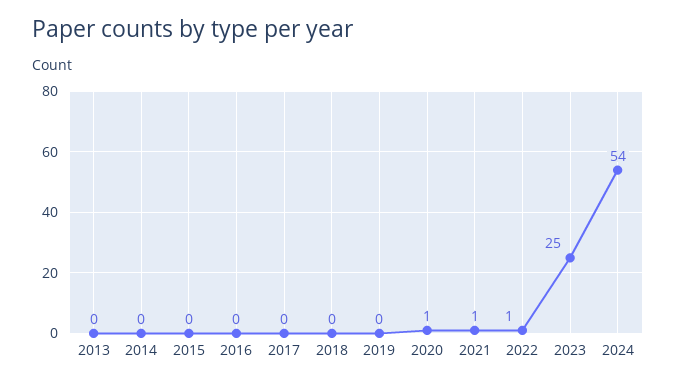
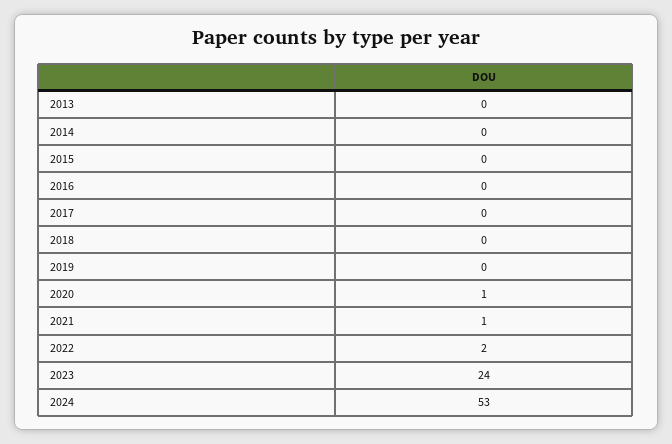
  {
    "2013": 0,
    "2014": 0,
    "2015": 0,
    "2016": 0,
    "2017": 0,
    "2018": 0,
    "2019": 0,
    "2020": 1,
    "2021": 1,
-   "2022": 1,
+   "2022": 2,
-   "2023": 25,
+   "2023": 24,
-   "2024": 54
+   "2024": 53
  }

